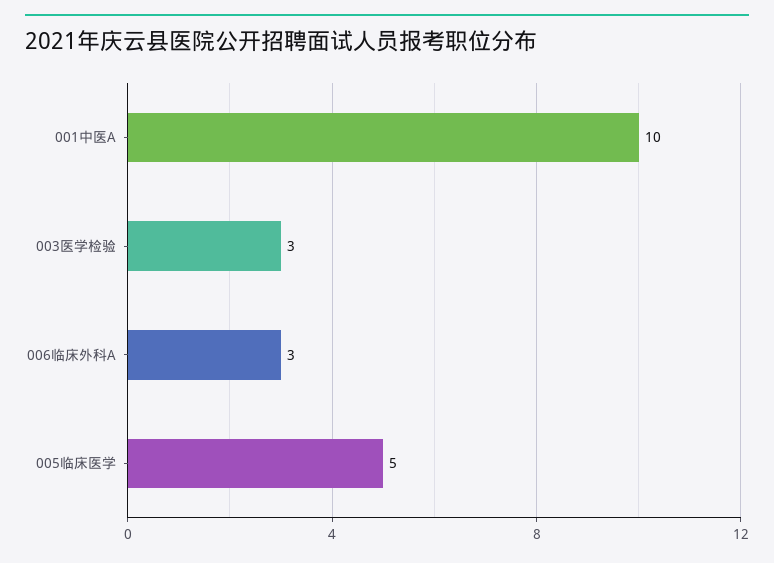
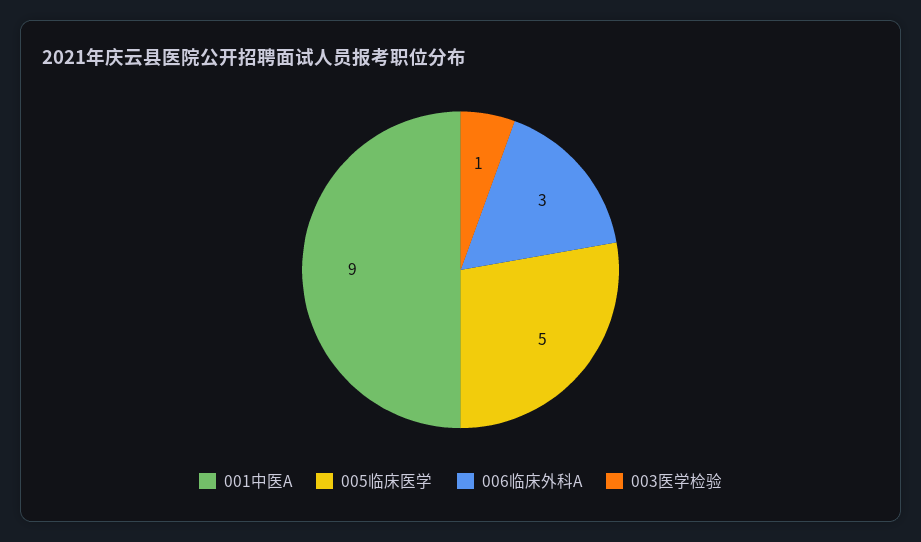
  {
-   "001中医A": 10,
+   "001中医A": 9,
-   "003医学检验": 3,
+   "003医学检验": 1,
    "006临床外科A": 3,
    "005临床医学": 5
  }

